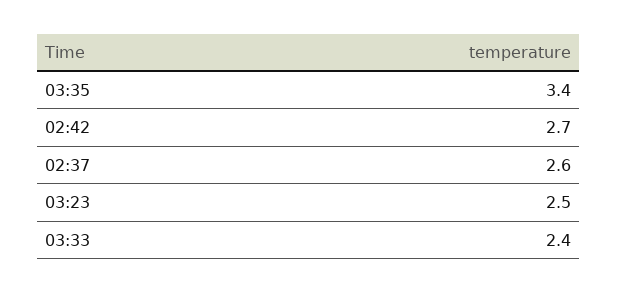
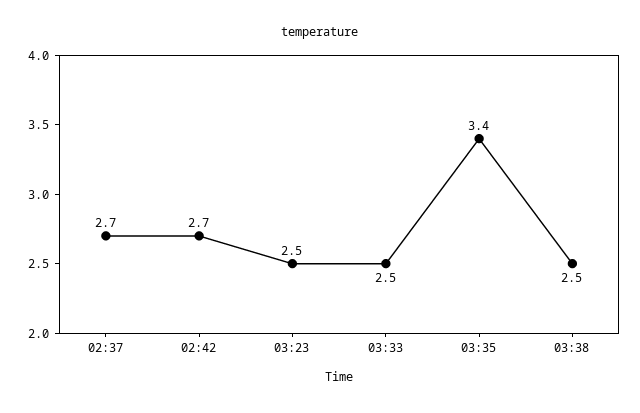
  {
    "03:35": 3.4,
    "02:42": 2.7,
-   "02:37": 2.6,
+   "02:37": 2.7,
    "03:23": 2.5,
-   "03:33": 2.4
+   "03:33": 2.5,
+   "03:38": 2.5
  }

